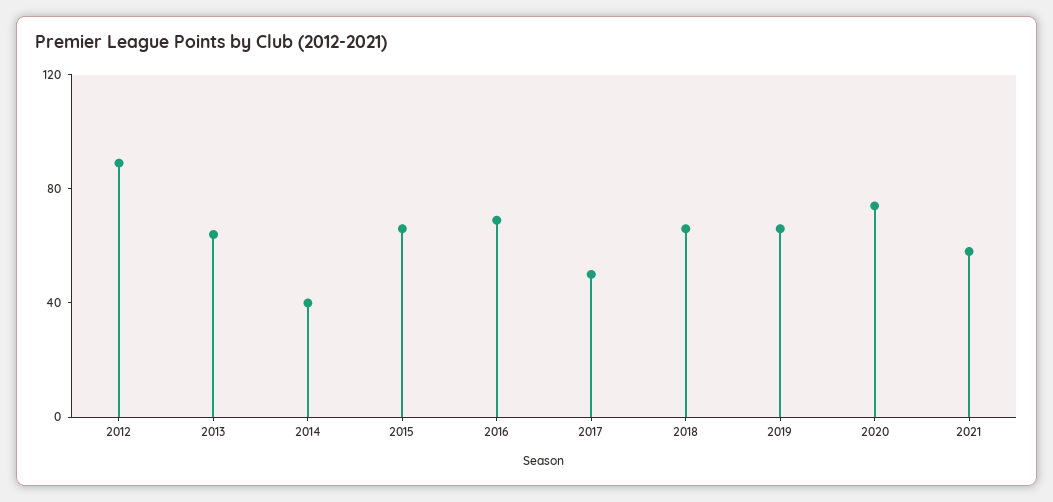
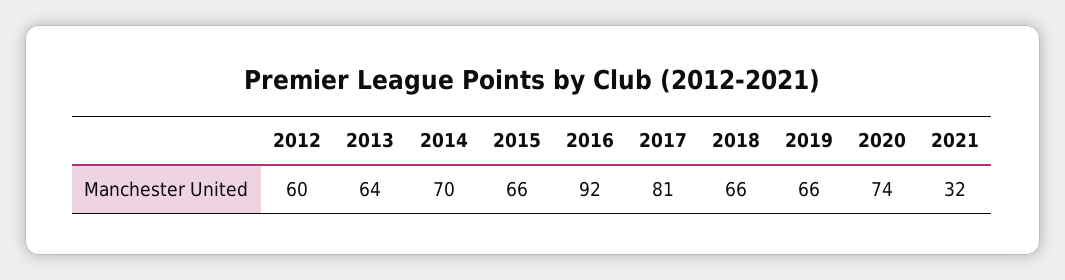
  {
-   "2012": 90,
+   "2012": 60,
    "2013": 64,
-   "2014": 40,
+   "2014": 70,
    "2015": 66,
-   "2016": 70,
+   "2016": 92,
-   "2017": 50,
+   "2017": 81,
    "2018": 66,
    "2019": 66,
    "2020": 74,
-   "2021": 60
+   "2021": 32
  }

